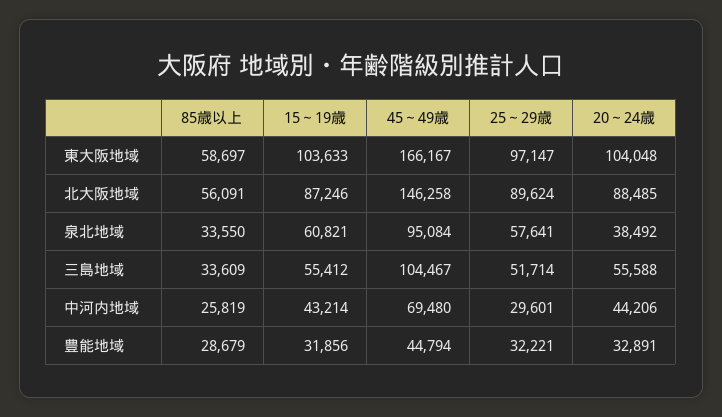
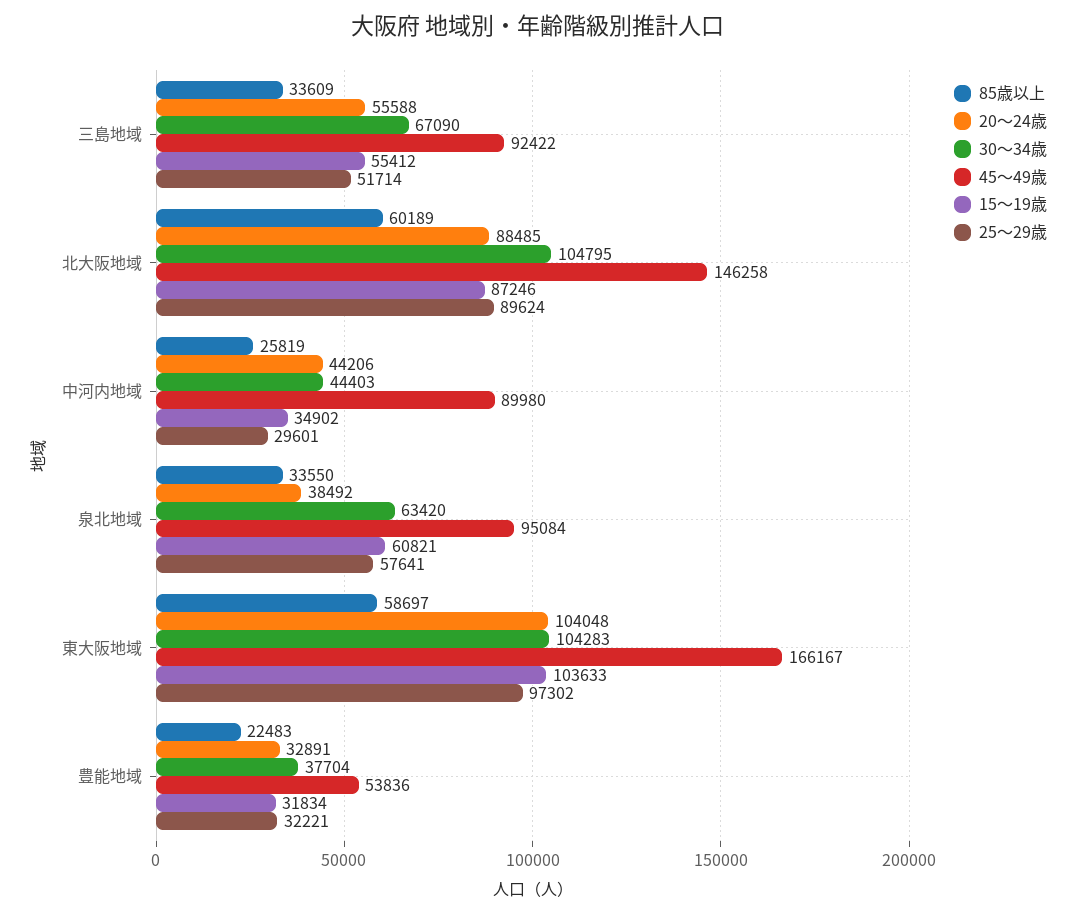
  {
    "85歳以上": {
      "東大阪地域": 58697,
-     "北大阪地域": 56091,
+     "北大阪地域": 60189,
      "泉北地域": 33550,
      "三島地域": 33609,
      "中河内地域": 25819,
-     "豊能地域": 28679
+     "豊能地域": 22483
    },
    "15～19歳": {
      "東大阪地域": 103633,
      "北大阪地域": 87246,
      "泉北地域": 60821,
      "三島地域": 55412,
-     "中河内地域": 43214,
+     "中河内地域": 34902,
-     "豊能地域": 31856
+     "豊能地域": 31834
    },
    "45～49歳": {
      "東大阪地域": 166167,
      "北大阪地域": 146258,
      "泉北地域": 95084,
-     "三島地域": 104467,
+     "三島地域": 92422,
-     "中河内地域": 69480,
+     "中河内地域": 89980,
-     "豊能地域": 44794
+     "豊能地域": 53836
    },
    "25～29歳": {
-     "東大阪地域": 97147,
+     "東大阪地域": 97302,
      "北大阪地域": 89624,
      "泉北地域": 57641,
      "三島地域": 51714,
      "中河内地域": 29601,
      "豊能地域": 32221
    },
    "20～24歳": {
      "東大阪地域": 104048,
      "北大阪地域": 88485,
      "泉北地域": 38492,
      "三島地域": 55588,
      "中河内地域": 44206,
      "豊能地域": 32891
-   }
+   },
+   "30～34歳": {
+     "三島地域": 67090,
+     "北大阪地域": 104795,
+     "中河内地域": 44403,
+     "泉北地域": 63420,
+     "東大阪地域": 104283,
+     "豊能地域": 37704
+   }
  }

